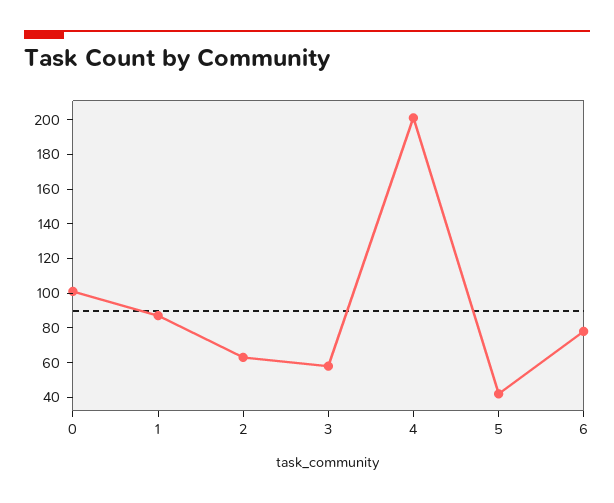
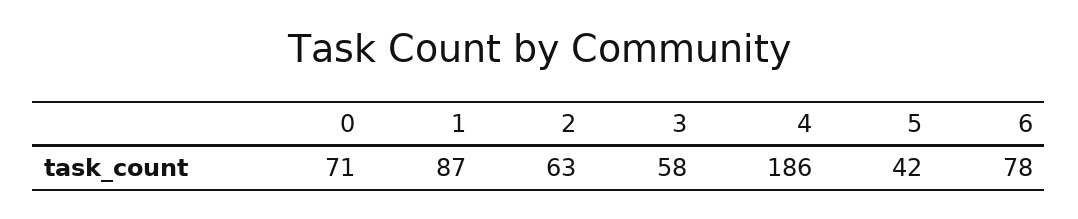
  {
-   "0": 100,
+   "0": 71,
    "1": 87,
    "2": 63,
    "3": 58,
-   "4": 200,
+   "4": 186,
    "5": 42,
    "6": 78
  }

